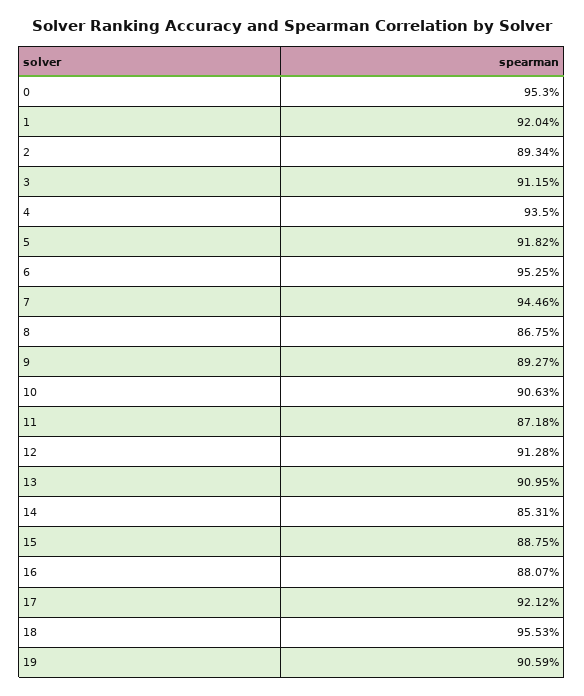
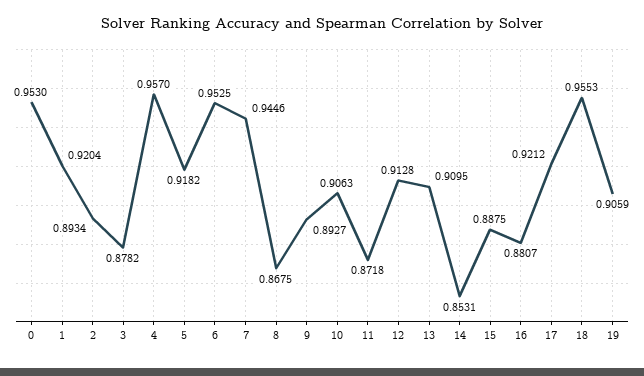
  {
    "0": 0.953,
    "1": 0.9204,
    "2": 0.8934,
-   "3": 0.9115,
+   "3": 0.8782,
-   "4": 0.935,
+   "4": 0.957,
    "5": 0.9182,
    "6": 0.9525,
    "7": 0.9446,
    "8": 0.8675,
    "9": 0.8927,
    "10": 0.9063,
    "11": 0.8718,
    "12": 0.9128,
    "13": 0.9095,
    "14": 0.8531,
    "15": 0.8875,
    "16": 0.8807,
    "17": 0.9212,
    "18": 0.9553,
    "19": 0.9059
  }

